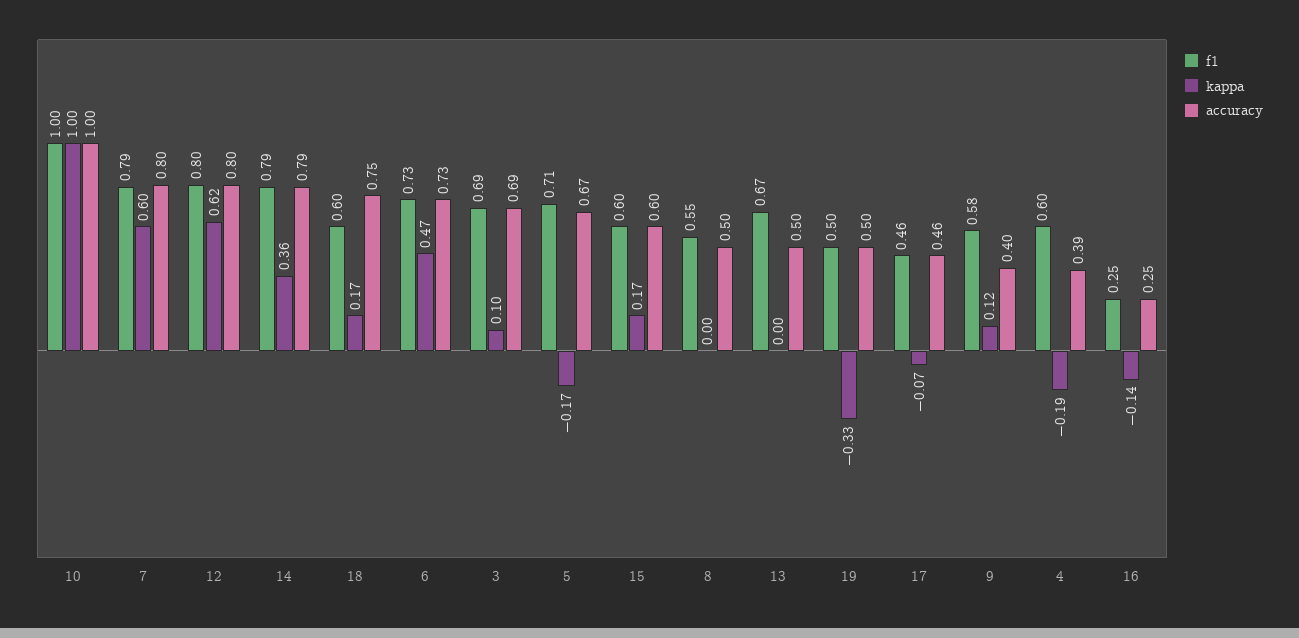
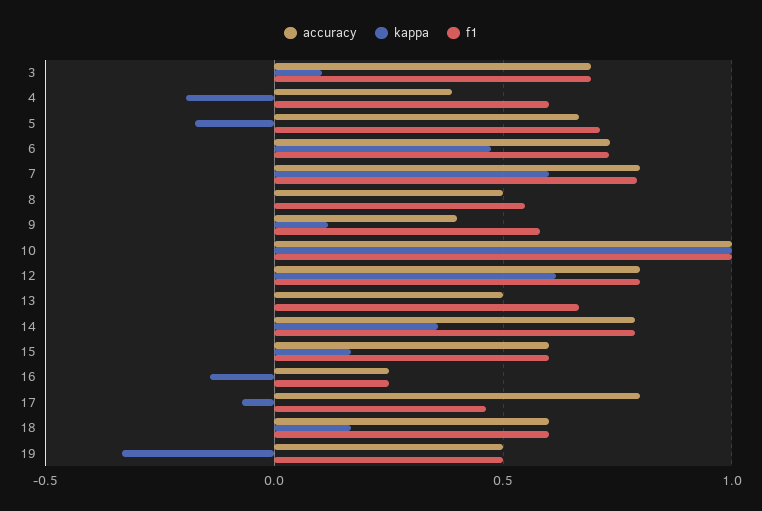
  {
    "f1": {
      "10": 1,
      "7": 0.79,
      "12": 0.8,
      "14": 0.79,
      "18": 0.6,
      "6": 0.73,
      "3": 0.69,
      "5": 0.71,
      "15": 0.6,
      "8": 0.55,
      "13": 0.67,
      "19": 0.5,
      "17": 0.46,
      "9": 0.58,
      "4": 0.6,
      "16": 0.25
    },
    "kappa": {
      "10": 1,
      "7": 0.6,
      "12": 0.62,
      "14": 0.36,
      "18": 0.17,
      "6": 0.47,
      "3": 0.1,
      "5": -0.17,
      "15": 0.17,
      "8": 0,
      "13": 0,
      "19": -0.33,
      "17": -0.07,
      "9": 0.12,
      "4": -0.19,
      "16": -0.14
    },
    "accuracy": {
      "10": 1,
      "7": 0.8,
      "12": 0.8,
      "14": 0.79,
-     "18": 0.75,
+     "18": 0.6,
      "6": 0.73,
      "3": 0.69,
      "5": 0.67,
      "15": 0.6,
      "8": 0.5,
      "13": 0.5,
      "19": 0.5,
-     "17": 0.46,
+     "17": 0.8,
      "9": 0.4,
      "4": 0.39,
      "16": 0.25
    }
  }

